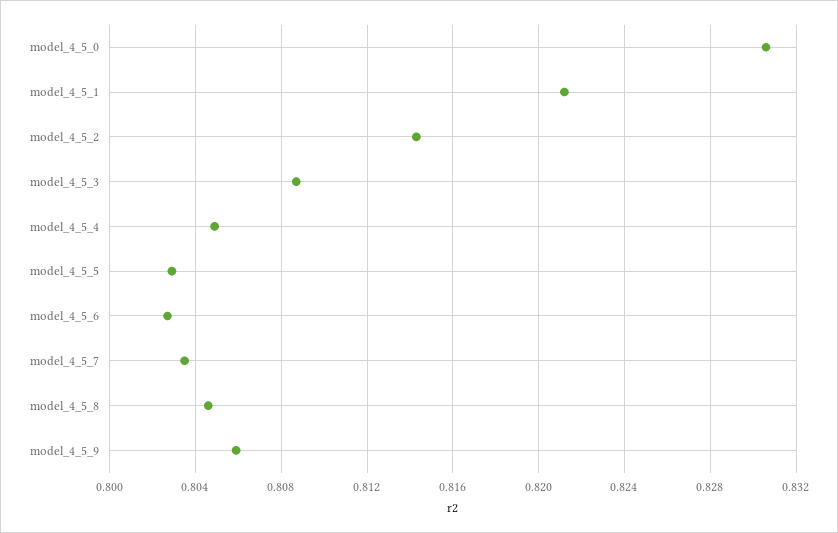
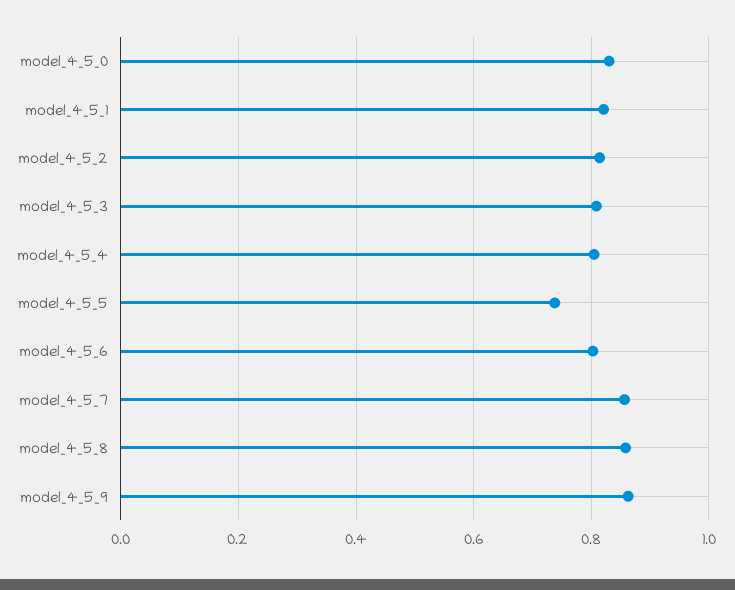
  {
    "model_4_5_0": 0.8305,
    "model_4_5_1": 0.821,
    "model_4_5_2": 0.8145,
    "model_4_5_3": 0.8085,
    "model_4_5_4": 0.805,
-   "model_4_5_5": 0.803,
+   "model_4_5_5": 0.74,
    "model_4_5_6": 0.8025,
-   "model_4_5_7": 0.8035,
+   "model_4_5_7": 0.86,
-   "model_4_5_8": 0.8045,
+   "model_4_5_8": 0.86,
-   "model_4_5_9": 0.806
+   "model_4_5_9": 0.86
  }

